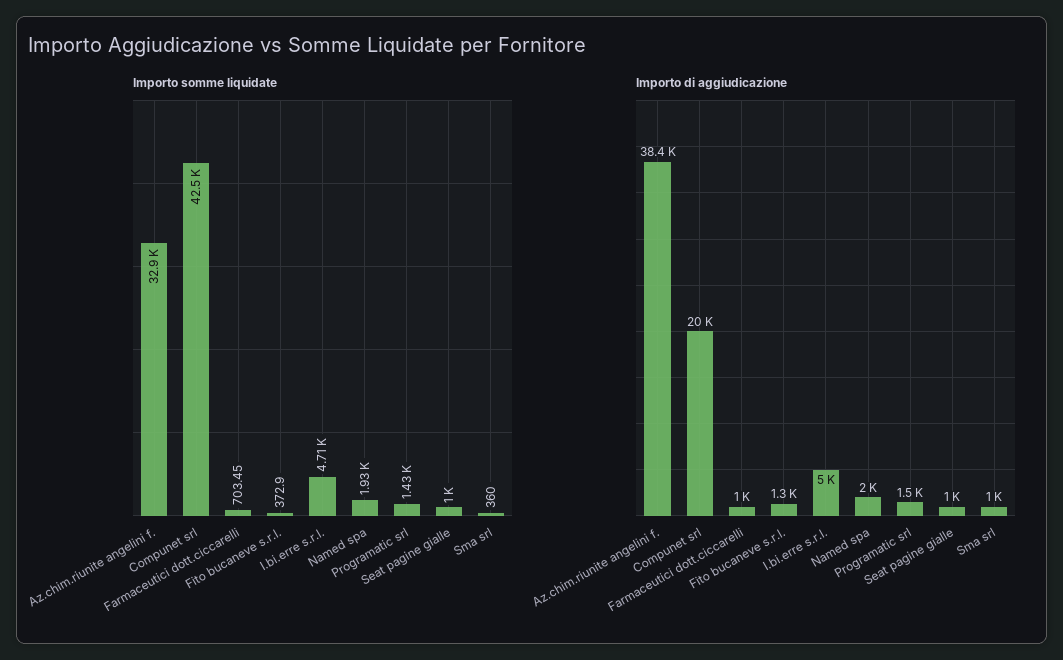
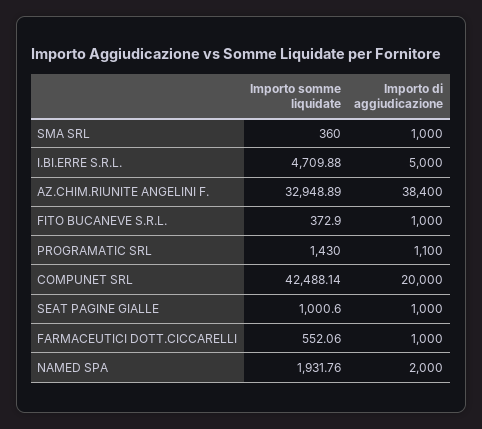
  {
    "Importo somme liquidate": {
      "Az.chim.riunite angelini f.": 32948.89,
      "Compunet srl": 42488.14,
-     "Farmaceutici dott.ciccarelli": 703.45,
+     "Farmaceutici dott.ciccarelli": 552.06,
      "Fito bucaneve s.r.l.": 372.9,
      "I.bi.erre s.r.l.": 4709.88,
      "Named spa": 1931.76,
      "Programatic srl": 1430,
      "Seat pagine gialle": 1000.6,
      "Sma srl": 360
    },
    "Importo di aggiudicazione": {
      "Az.chim.riunite angelini f.": 38400,
      "Compunet srl": 20000,
      "Farmaceutici dott.ciccarelli": 1000,
-     "Fito bucaneve s.r.l.": 1300,
+     "Fito bucaneve s.r.l.": 1000,
      "I.bi.erre s.r.l.": 5000,
      "Named spa": 2000,
-     "Programatic srl": 1500,
+     "Programatic srl": 1100,
      "Seat pagine gialle": 1000,
      "Sma srl": 1000
    }
  }

